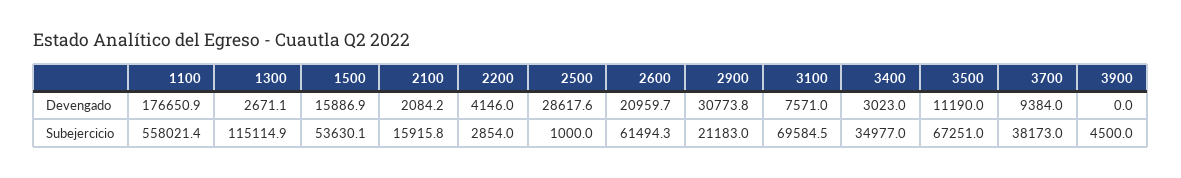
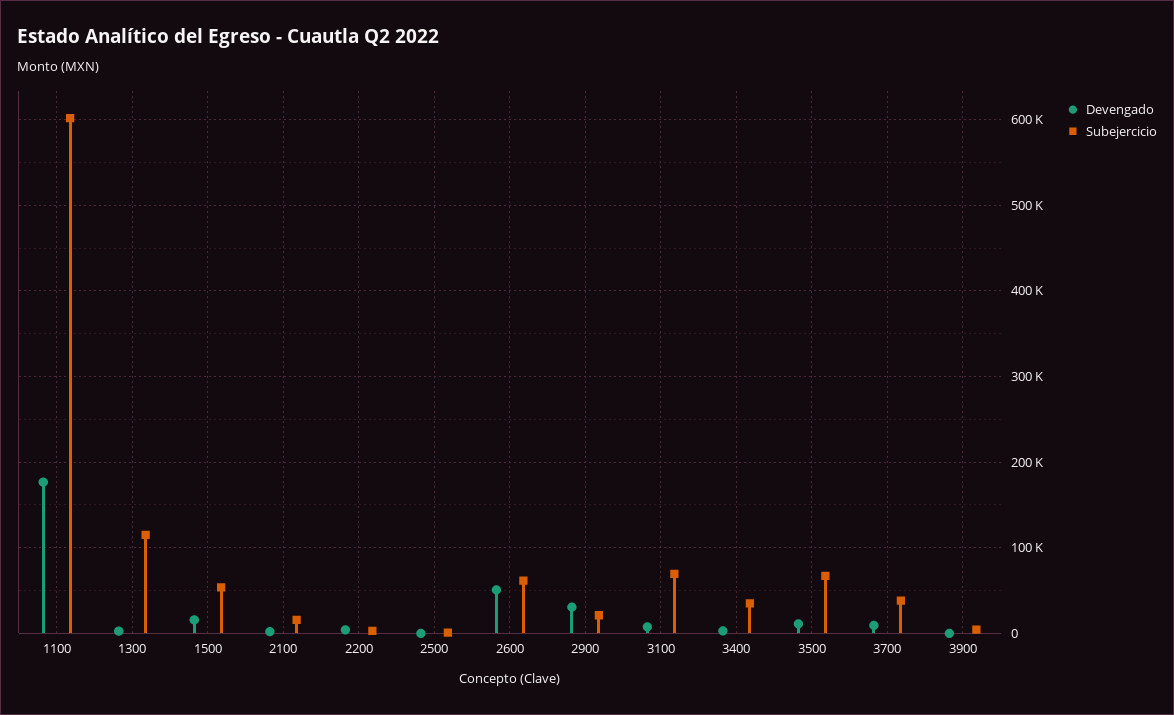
  {
    "Devengado": {
      "1100": 176650.9,
      "1300": 2671.1,
      "1500": 15886.9,
      "2100": 2084.2,
      "2200": 4146,
-     "2500": 28617.6,
+     "2500": 0,
-     "2600": 20959.7,
+     "2600": 50000,
      "2900": 30773.8,
      "3100": 7571,
      "3400": 3023,
      "3500": 11190,
      "3700": 9384,
      "3900": 0
    },
    "Subejercicio": {
-     "1100": 558021.4,
+     "1100": 600000,
      "1300": 115114.9,
      "1500": 53630.1,
      "2100": 15915.8,
      "2200": 2854,
      "2500": 1000,
      "2600": 61494.3,
      "2900": 21183,
      "3100": 69584.5,
      "3400": 34977,
      "3500": 67251,
      "3700": 38173,
      "3900": 4500
    }
  }

